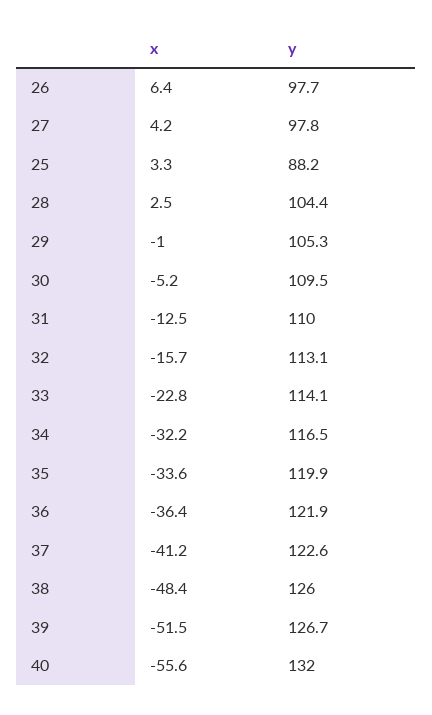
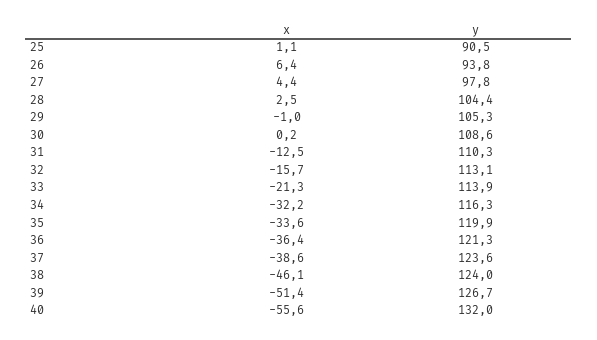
  {
    "x": {
      "26": 6.4,
-     "27": 4.2,
+     "27": 4.4,
-     "25": 3.3,
+     "25": 1.1,
      "28": 2.5,
      "29": -1,
-     "30": -5.2,
+     "30": 0.2,
      "31": -12.5,
      "32": -15.7,
-     "33": -22.8,
+     "33": -21.3,
      "34": -32.2,
      "35": -33.6,
      "36": -36.4,
-     "37": -41.2,
+     "37": -38.6,
-     "38": -48.4,
+     "38": -46.1,
-     "39": -51.5,
+     "39": -51.4,
      "40": -55.6
    },
    "y": {
-     "26": 97.7,
+     "26": 93.8,
      "27": 97.8,
-     "25": 88.2,
+     "25": 90.5,
      "28": 104.4,
      "29": 105.3,
-     "30": 109.5,
+     "30": 108.6,
-     "31": 110,
+     "31": 110.3,
      "32": 113.1,
-     "33": 114.1,
+     "33": 113.9,
-     "34": 116.5,
+     "34": 116.3,
      "35": 119.9,
-     "36": 121.9,
+     "36": 121.3,
-     "37": 122.6,
+     "37": 123.6,
-     "38": 126,
+     "38": 124,
      "39": 126.7,
      "40": 132
    }
  }

